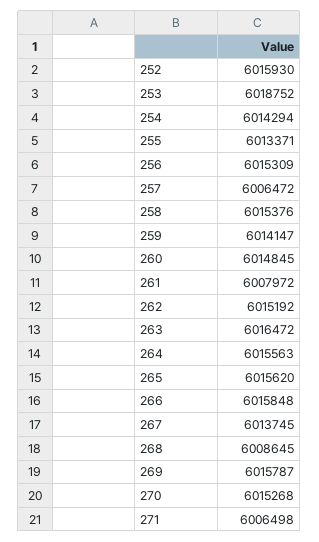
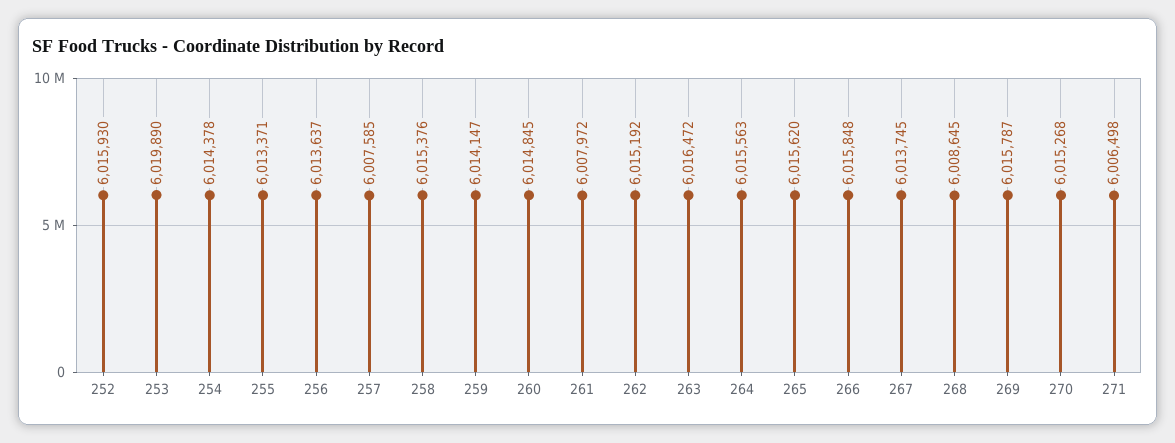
  {
    "252": 6015930,
-   "253": 6018752,
+   "253": 6019890,
-   "254": 6014294,
+   "254": 6014378,
    "255": 6013371,
-   "256": 6015309,
+   "256": 6013637,
-   "257": 6006472,
+   "257": 6007585,
    "258": 6015376,
    "259": 6014147,
    "260": 6014845,
    "261": 6007972,
    "262": 6015192,
    "263": 6016472,
    "264": 6015563,
    "265": 6015620,
    "266": 6015848,
    "267": 6013745,
    "268": 6008645,
    "269": 6015787,
    "270": 6015268,
    "271": 6006498
  }

